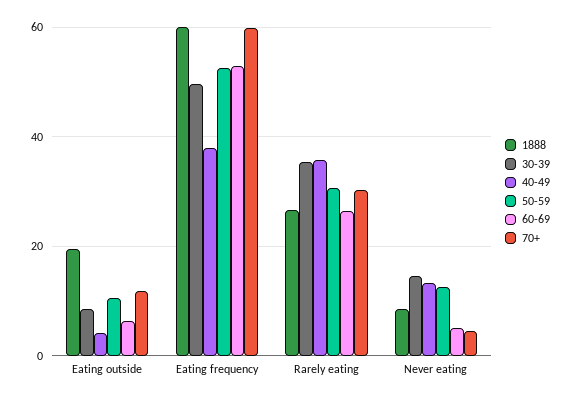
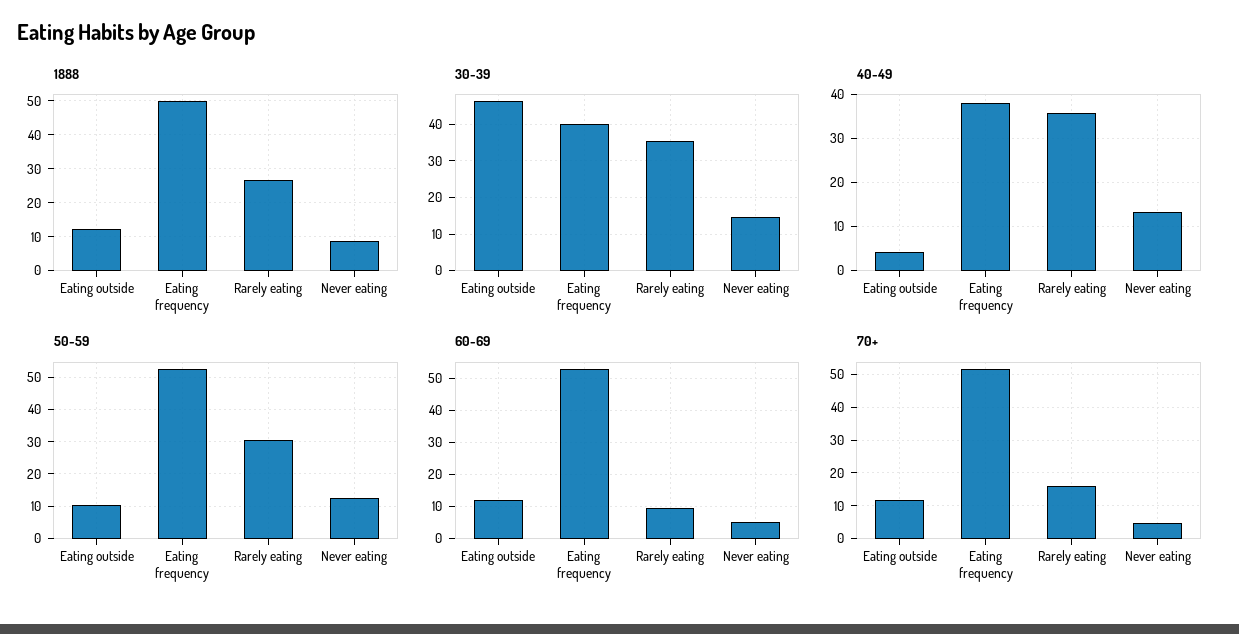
  {
    "1888": {
-     "Eating outside": 20,
+     "Eating outside": 12,
-     "Eating frequency": 60,
+     "Eating frequency": 50,
      "Rarely eating": 26,
      "Never eating": 8
    },
    "30-39": {
-     "Eating outside": 8,
+     "Eating outside": 46,
-     "Eating frequency": 50,
+     "Eating frequency": 40,
      "Rarely eating": 36,
      "Never eating": 14
    },
    "40-49": {
      "Eating outside": 4,
      "Eating frequency": 38,
      "Rarely eating": 36,
      "Never eating": 14
    },
    "50-59": {
      "Eating outside": 10,
      "Eating frequency": 52,
      "Rarely eating": 30,
      "Never eating": 12
    },
    "60-69": {
-     "Eating outside": 6,
+     "Eating outside": 12,
      "Eating frequency": 54,
-     "Rarely eating": 26,
+     "Rarely eating": 10,
      "Never eating": 6
    },
    "70+": {
      "Eating outside": 12,
-     "Eating frequency": 60,
+     "Eating frequency": 52,
-     "Rarely eating": 30,
+     "Rarely eating": 16,
      "Never eating": 4
    }
  }

